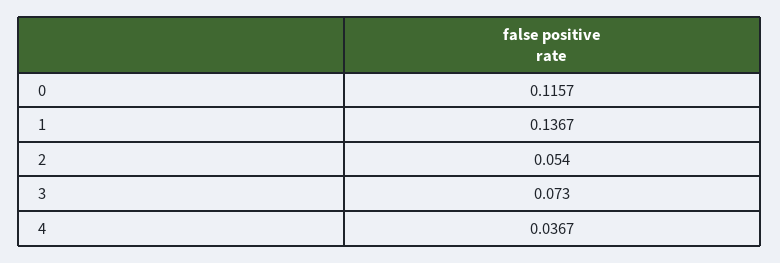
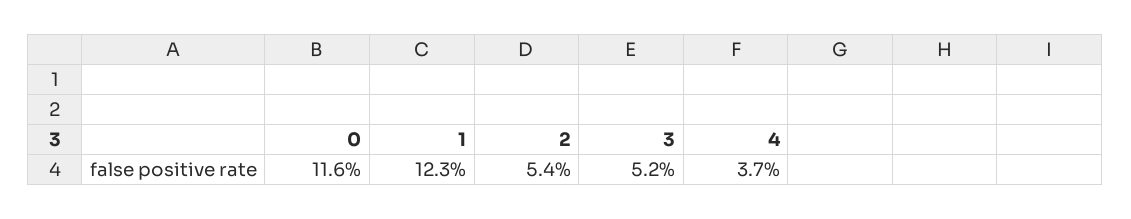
  {
    "0": 0.1157,
-   "1": 0.1367,
+   "1": 0.123,
    "2": 0.054,
-   "3": 0.073,
+   "3": 0.052,
    "4": 0.0367
  }

